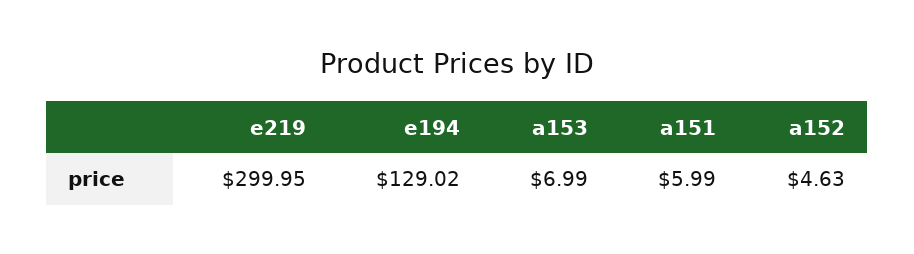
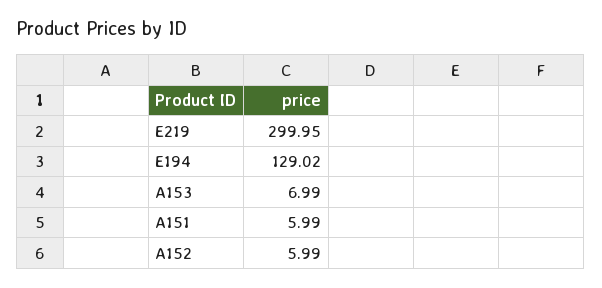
  {
    "e219": 299.95,
    "e194": 129.02,
    "a153": 6.99,
    "a151": 5.99,
-   "a152": 4.63
+   "a152": 5.99
  }

